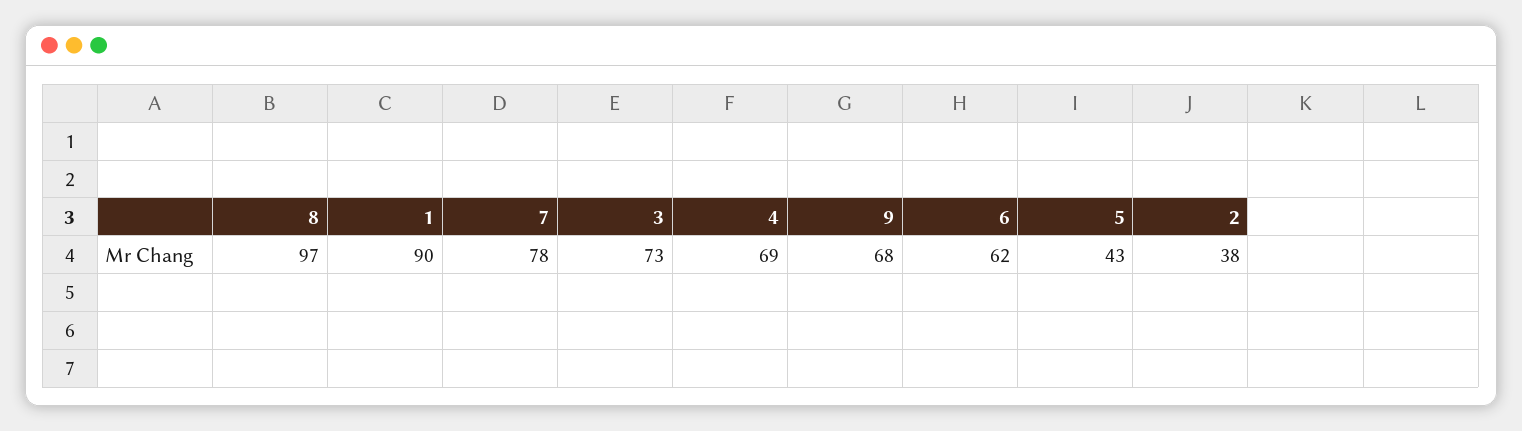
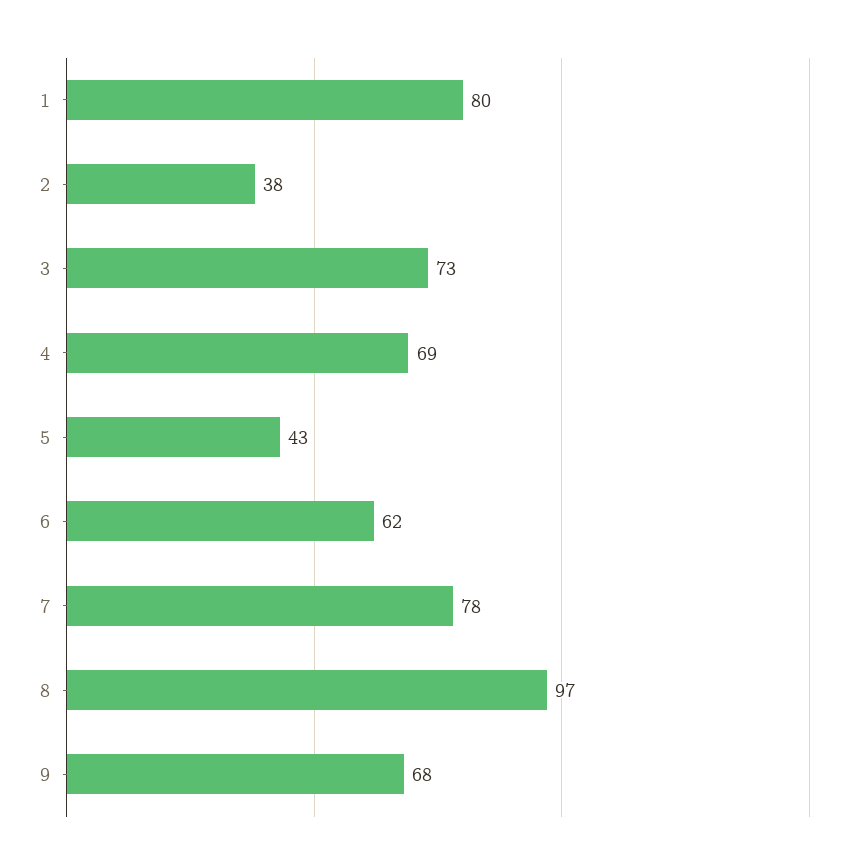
  {
    "8": 97,
-   "1": 90,
+   "1": 80,
    "7": 78,
    "3": 73,
    "4": 69,
    "9": 68,
    "6": 62,
    "5": 43,
    "2": 38
  }

